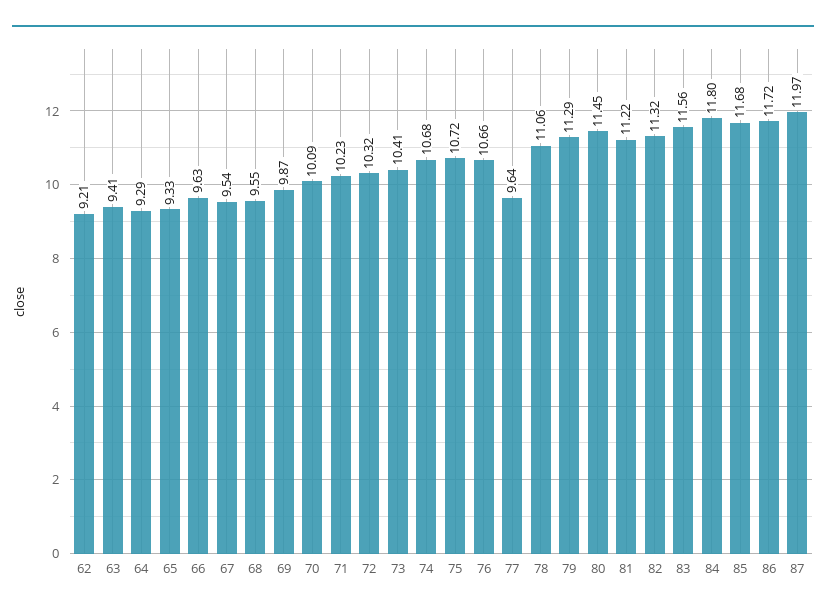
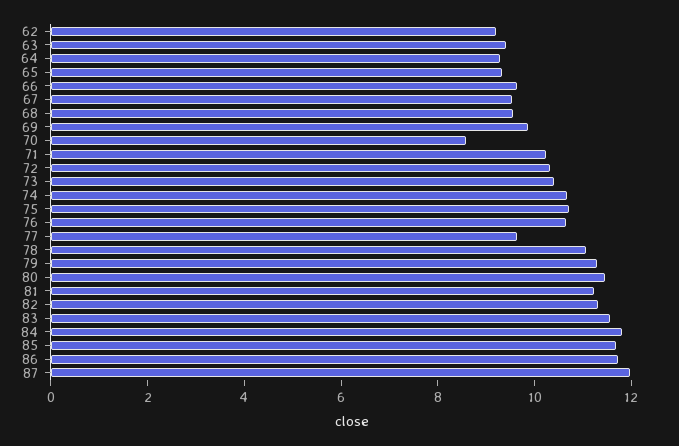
  {
    "62": 9.21,
    "63": 9.41,
    "64": 9.29,
    "65": 9.33,
    "66": 9.63,
    "67": 9.54,
    "68": 9.55,
    "69": 9.87,
-   "70": 10.09,
+   "70": 8.5,
    "71": 10.23,
    "72": 10.32,
    "73": 10.41,
    "74": 10.68,
    "75": 10.72,
    "76": 10.66,
    "77": 9.64,
    "78": 11.06,
    "79": 11.29,
    "80": 11.45,
    "81": 11.22,
    "82": 11.32,
    "83": 11.56,
    "84": 11.8,
    "85": 11.68,
    "86": 11.72,
    "87": 11.97
  }

